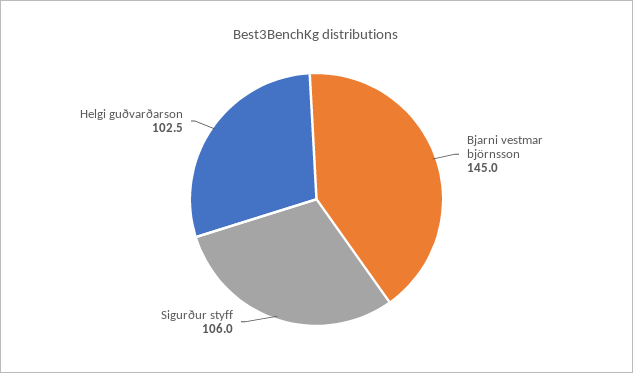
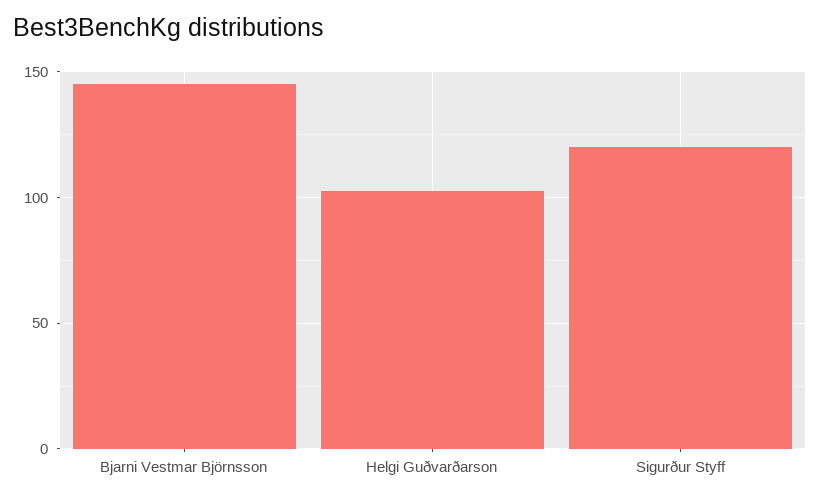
  {
    "Bjarni vestmar björnsson": 145,
-   "Sigurður styff": 106,
+   "Sigurður styff": 120,
    "Helgi guðvarðarson": 102.5
  }

